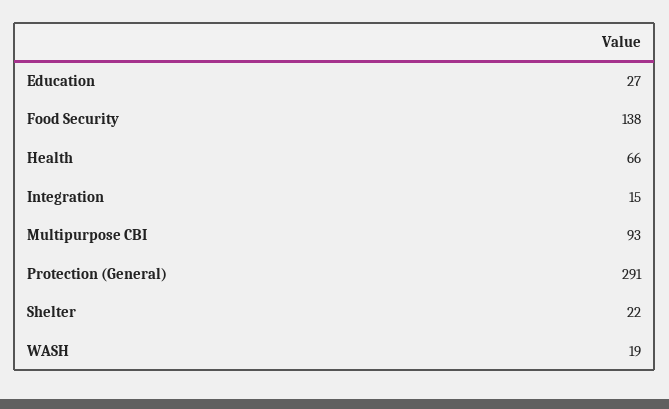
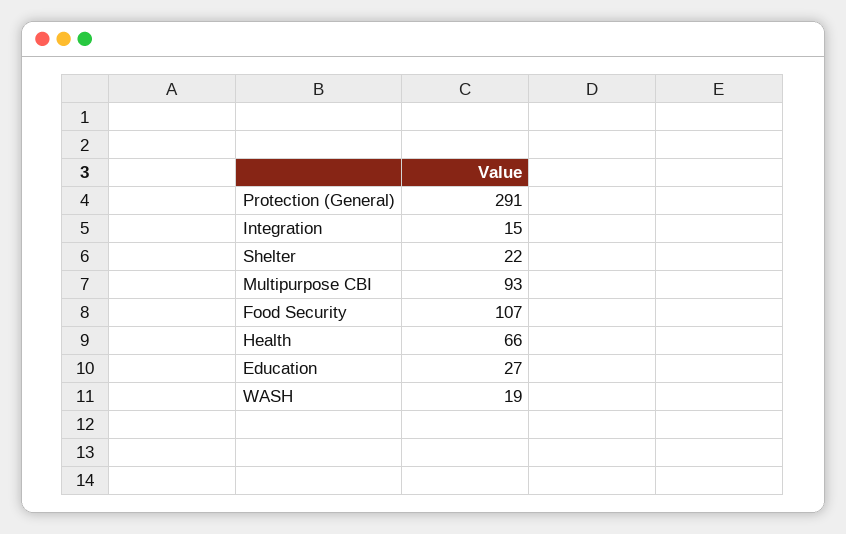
  {
    "Education": 27,
-   "Food Security": 138,
+   "Food Security": 107,
    "Health": 66,
    "Integration": 15,
    "Multipurpose CBI": 93,
    "Protection (General)": 291,
    "Shelter": 22,
    "WASH": 19
  }

